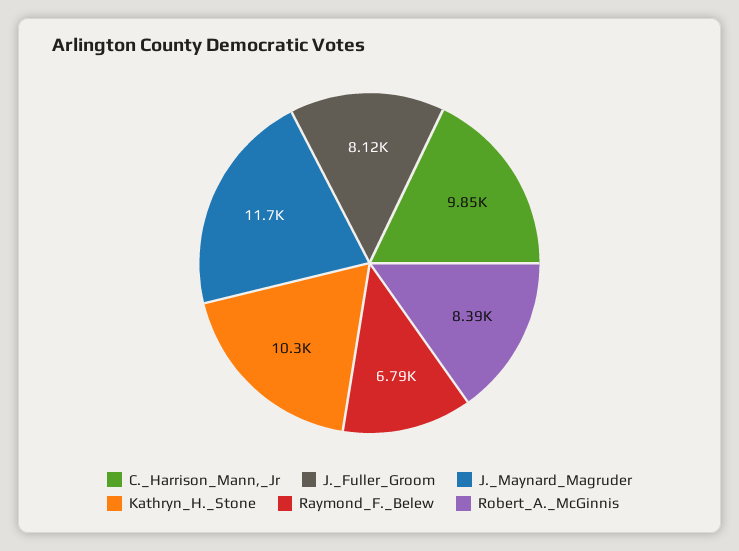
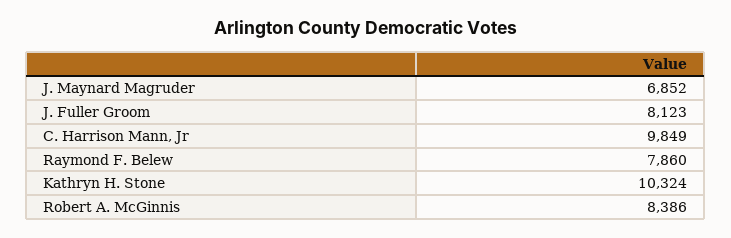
  {
    "C._Harrison_Mann,_Jr": 9849,
    "J._Fuller_Groom": 8123,
-   "J._Maynard_Magruder": 11700,
+   "J._Maynard_Magruder": 6852,
    "Kathryn_H._Stone": 10324,
-   "Raymond_F._Belew": 6790,
+   "Raymond_F._Belew": 7860,
    "Robert_A._McGinnis": 8386
  }

